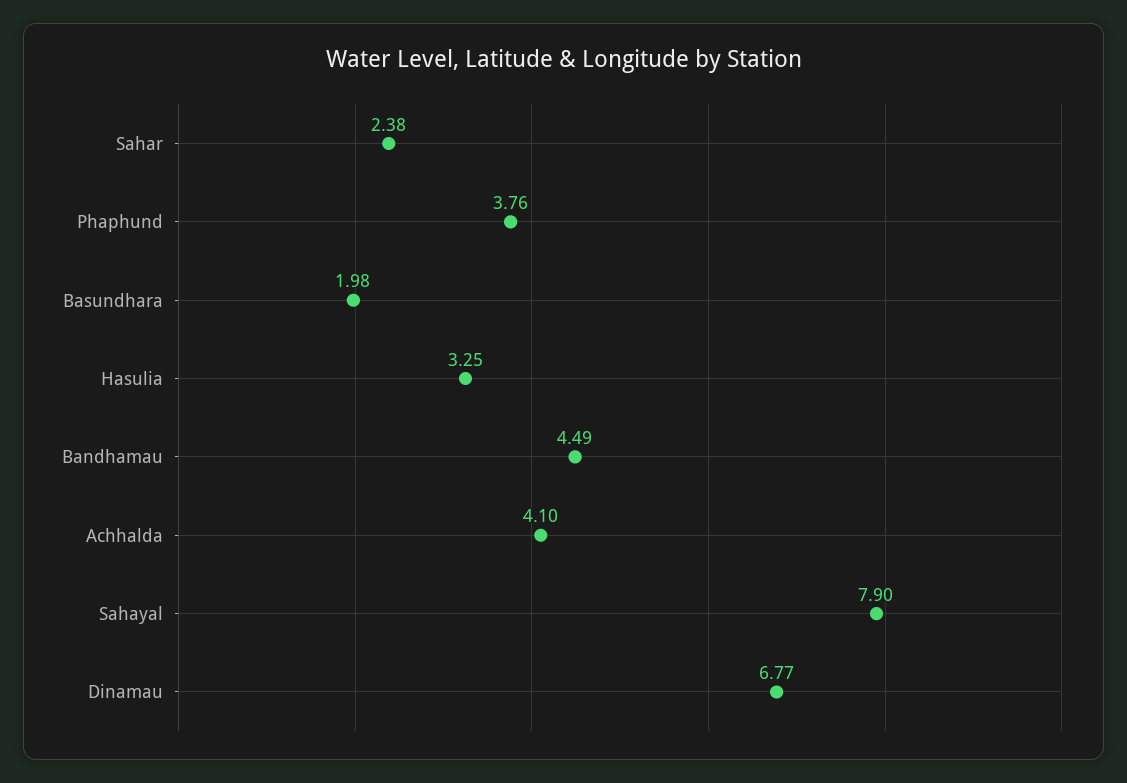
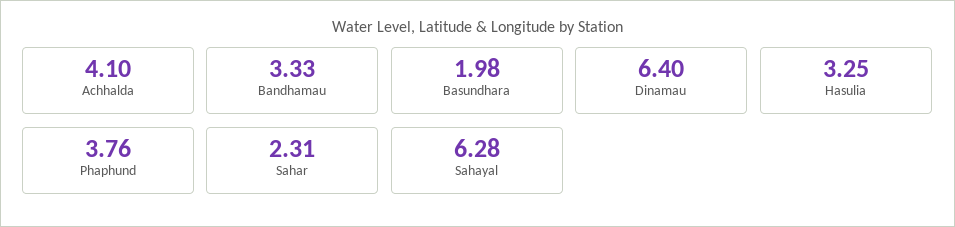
  {
-   "Sahar": 2.38,
+   "Sahar": 2.31,
    "Phaphund": 3.76,
    "Basundhara": 1.98,
    "Hasulia": 3.25,
-   "Bandhamau": 4.49,
+   "Bandhamau": 3.33,
    "Achhalda": 4.1,
-   "Sahayal": 7.9,
+   "Sahayal": 6.28,
-   "Dinamau": 6.77
+   "Dinamau": 6.4
  }

